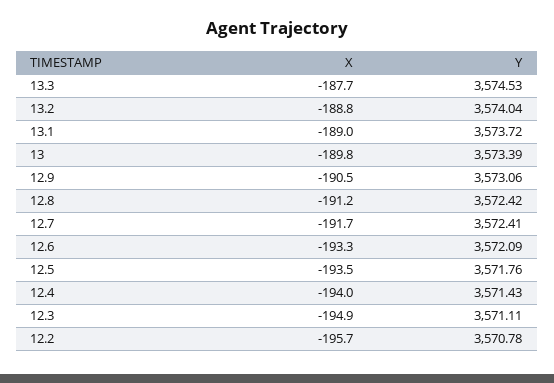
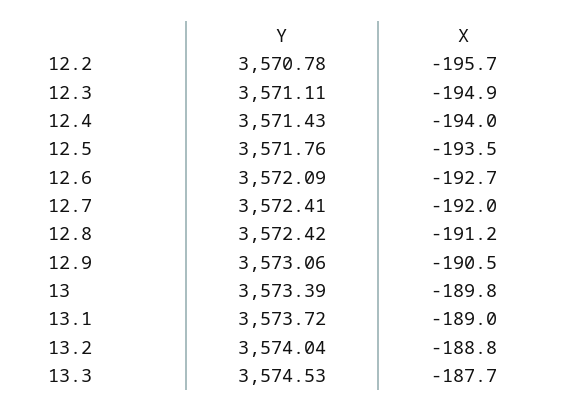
  {
    "X": {
      "13.3": -187.7,
      "13.2": -188.8,
      "13.1": -189,
      "13": -189.8,
      "12.9": -190.5,
      "12.8": -191.2,
-     "12.7": -191.7,
+     "12.7": -192,
-     "12.6": -193.3,
+     "12.6": -192.7,
      "12.5": -193.5,
      "12.4": -194,
      "12.3": -194.9,
      "12.2": -195.7
    },
    "Y": {
      "13.3": 3574.53,
      "13.2": 3574.04,
      "13.1": 3573.72,
      "13": 3573.39,
      "12.9": 3573.06,
      "12.8": 3572.42,
      "12.7": 3572.41,
      "12.6": 3572.09,
      "12.5": 3571.76,
      "12.4": 3571.43,
      "12.3": 3571.11,
      "12.2": 3570.78
    }
  }

